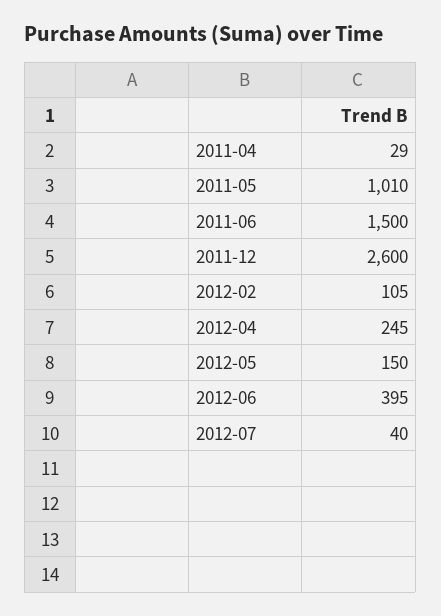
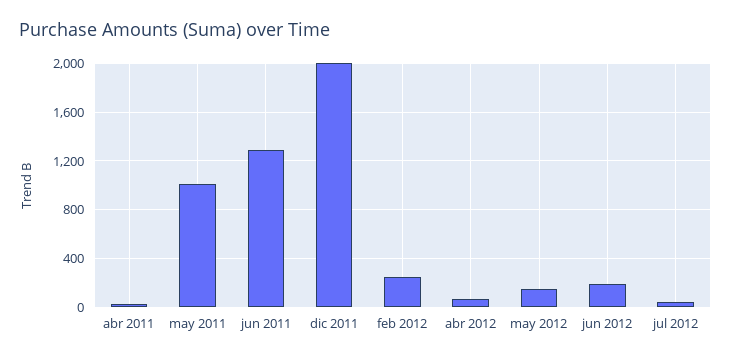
  {
    "2011-04": 29,
    "2011-05": 1010,
-   "2011-06": 1500,
+   "2011-06": 1300,
-   "2011-12": 2600,
+   "2011-12": 2000,
-   "2012-02": 105,
+   "2012-02": 250,
-   "2012-04": 245,
+   "2012-04": 50,
    "2012-05": 150,
-   "2012-06": 395,
+   "2012-06": 200,
    "2012-07": 40
  }

